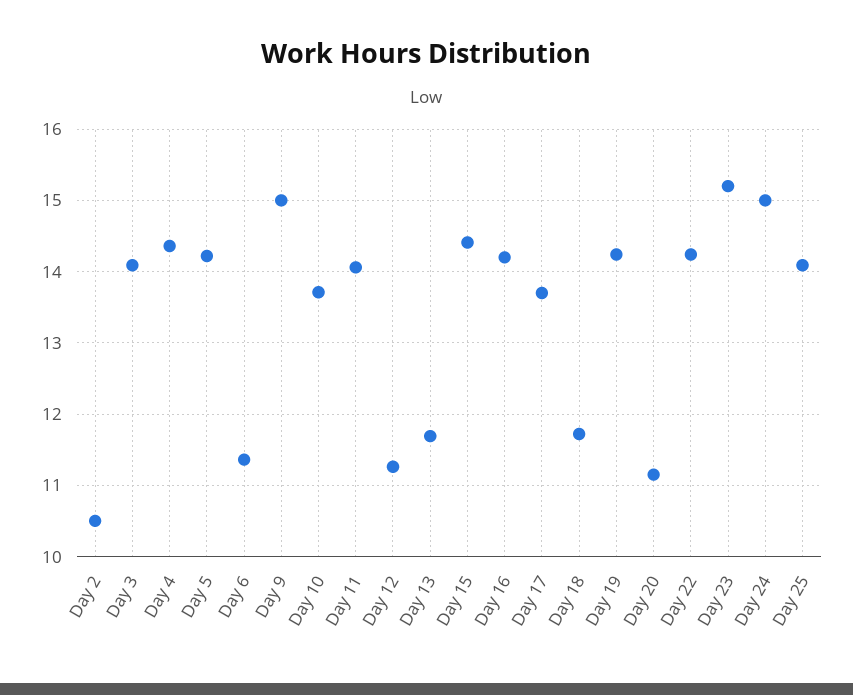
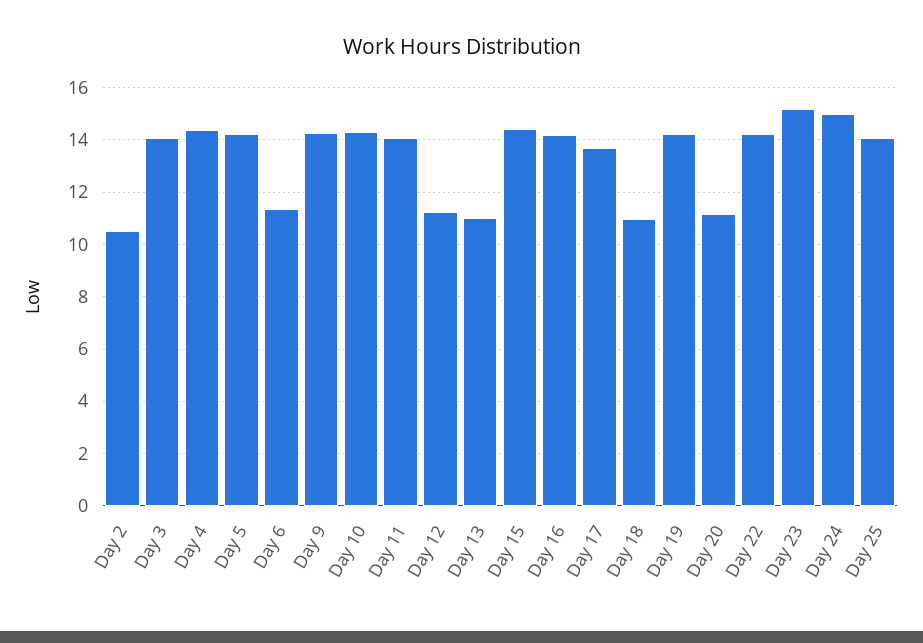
  {
    "Day 2": 10.5,
    "Day 3": 14.1,
    "Day 4": 14.4,
    "Day 5": 14.2,
    "Day 6": 11.4,
-   "Day 9": 15,
+   "Day 9": 14.25,
-   "Day 10": 13.7,
+   "Day 10": 14.25,
    "Day 11": 14.1,
    "Day 12": 11.3,
-   "Day 13": 11.7,
+   "Day 13": 11,
    "Day 15": 14.4,
    "Day 16": 14.2,
    "Day 17": 13.7,
-   "Day 18": 11.7,
+   "Day 18": 11,
    "Day 19": 14.2,
    "Day 20": 11.2,
    "Day 22": 14.2,
    "Day 23": 15.2,
    "Day 24": 15,
    "Day 25": 14.1
  }

